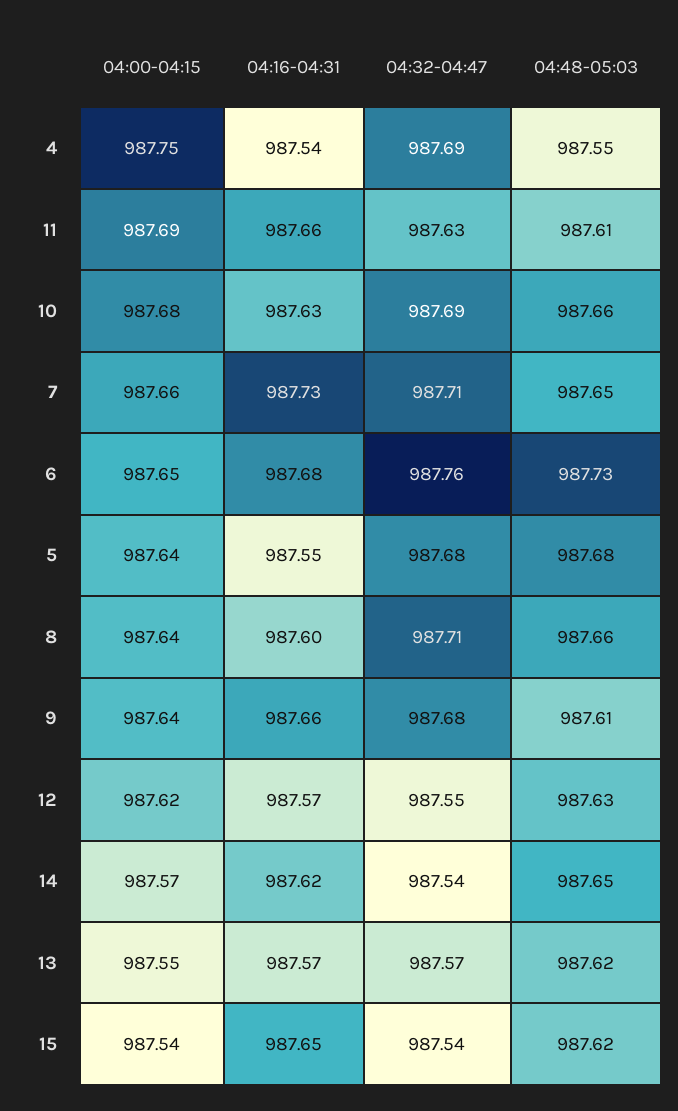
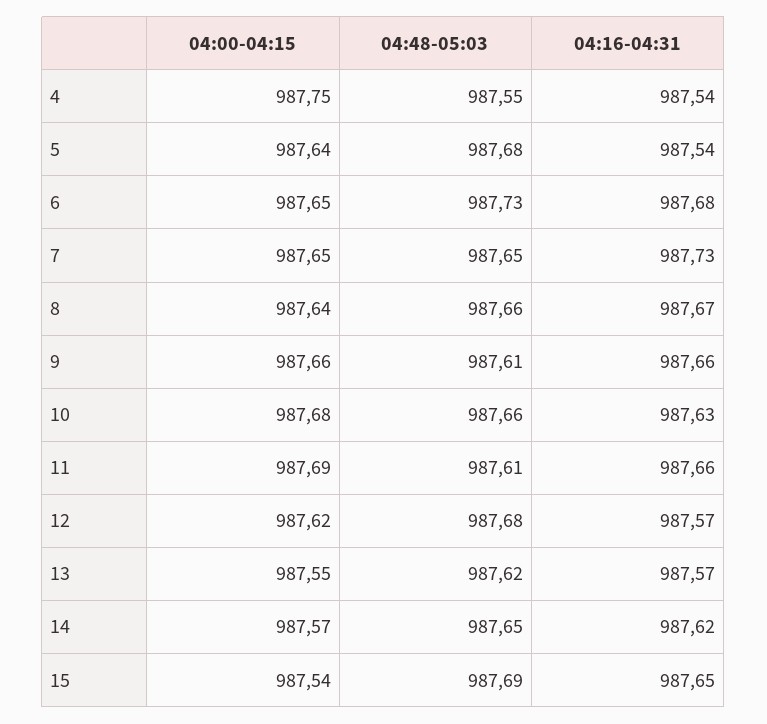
  {
    "04:00-04:15": {
      "4": 987.75,
      "11": 987.69,
      "10": 987.68,
-     "7": 987.66,
+     "7": 987.65,
      "6": 987.65,
      "5": 987.64,
      "8": 987.64,
-     "9": 987.64,
+     "9": 987.66,
      "12": 987.62,
      "14": 987.57,
      "13": 987.55,
      "15": 987.54
    },
    "04:16-04:31": {
      "4": 987.54,
      "11": 987.66,
      "10": 987.63,
      "7": 987.73,
      "6": 987.68,
-     "5": 987.55,
+     "5": 987.54,
-     "8": 987.6,
+     "8": 987.67,
      "9": 987.66,
      "12": 987.57,
      "14": 987.62,
      "13": 987.57,
      "15": 987.65
    },
-   "04:32-04:47": {
-     "4": 987.69,
-     "11": 987.63,
-     "10": 987.69,
-     "7": 987.71,
-     "6": 987.76,
-     "5": 987.68,
-     "8": 987.71,
-     "9": 987.68,
-     "12": 987.55,
-     "14": 987.54,
-     "13": 987.57,
-     "15": 987.54
-   },
    "04:48-05:03": {
      "4": 987.55,
      "11": 987.61,
      "10": 987.66,
      "7": 987.65,
      "6": 987.73,
      "5": 987.68,
      "8": 987.66,
      "9": 987.61,
-     "12": 987.63,
+     "12": 987.68,
      "14": 987.65,
      "13": 987.62,
-     "15": 987.62
+     "15": 987.69
    }
  }

